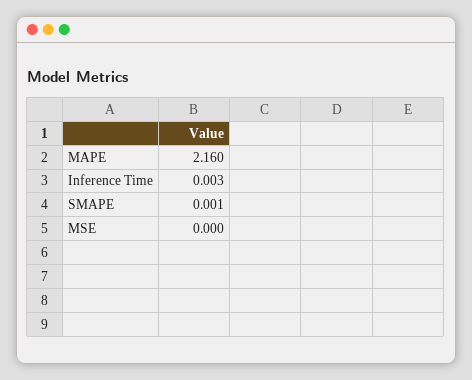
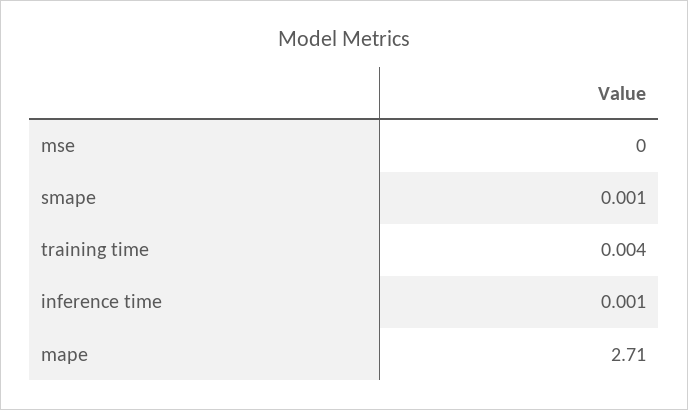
  {
-   "MAPE": 2.16,
+   "MAPE": 2.71,
-   "Inference Time": 0.003,
+   "Inference Time": 0.001,
    "SMAPE": 0.001,
-   "MSE": 0
+   "MSE": 0,
+   "training time": 0.004
  }

